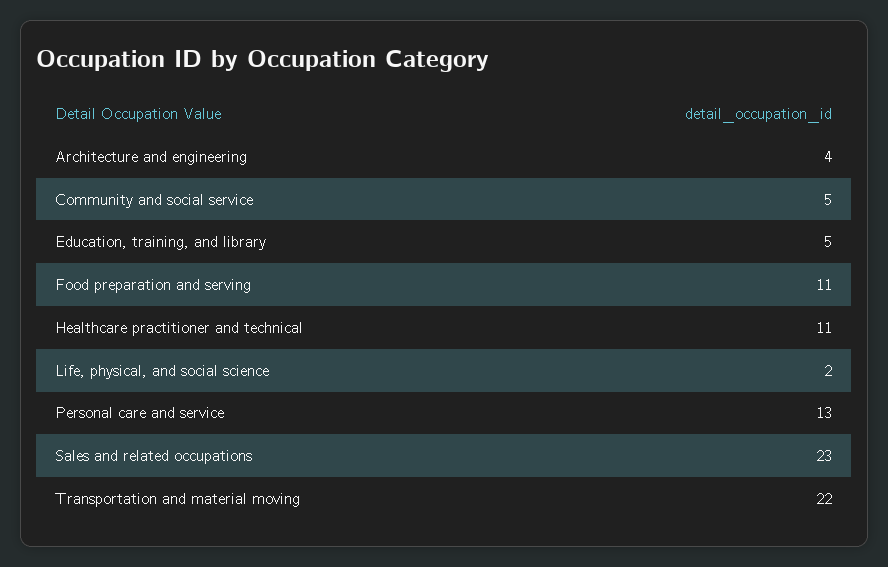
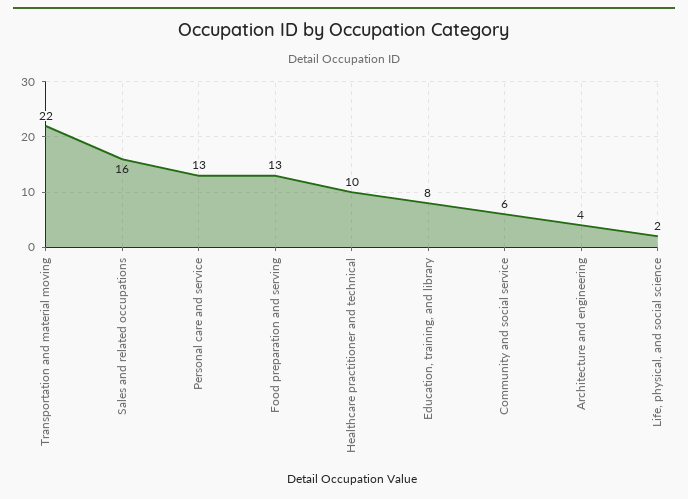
  {
    "Architecture and engineering": 4,
-   "Community and social service": 5,
+   "Community and social service": 6,
-   "Education, training, and library": 5,
+   "Education, training, and library": 8,
-   "Food preparation and serving": 11,
+   "Food preparation and serving": 13,
-   "Healthcare practitioner and technical": 11,
+   "Healthcare practitioner and technical": 10,
    "Life, physical, and social science": 2,
    "Personal care and service": 13,
-   "Sales and related occupations": 23,
+   "Sales and related occupations": 16,
    "Transportation and material moving": 22
  }

